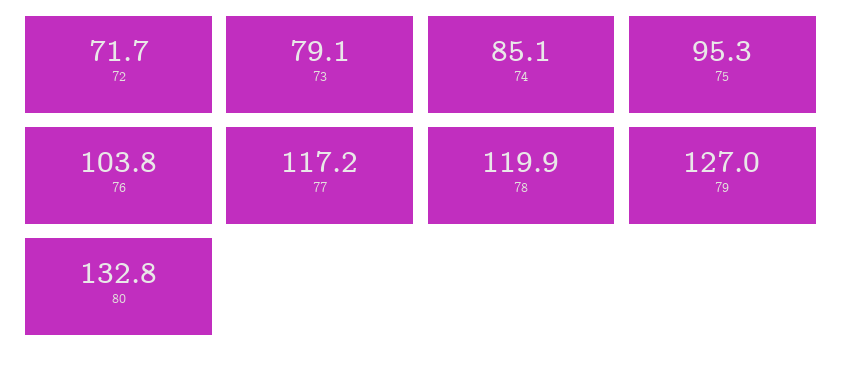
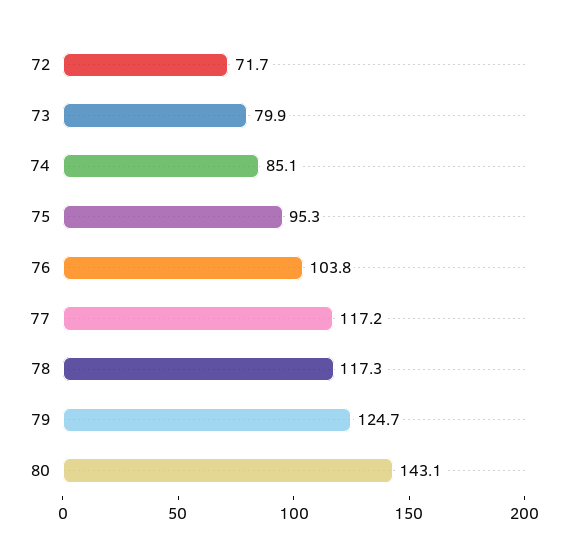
  {
    "72": 71.7,
-   "73": 79.1,
+   "73": 79.9,
    "74": 85.1,
    "75": 95.3,
    "76": 103.8,
    "77": 117.2,
-   "78": 119.9,
+   "78": 117.3,
-   "79": 127,
+   "79": 124.7,
-   "80": 132.8
+   "80": 143.1
  }

